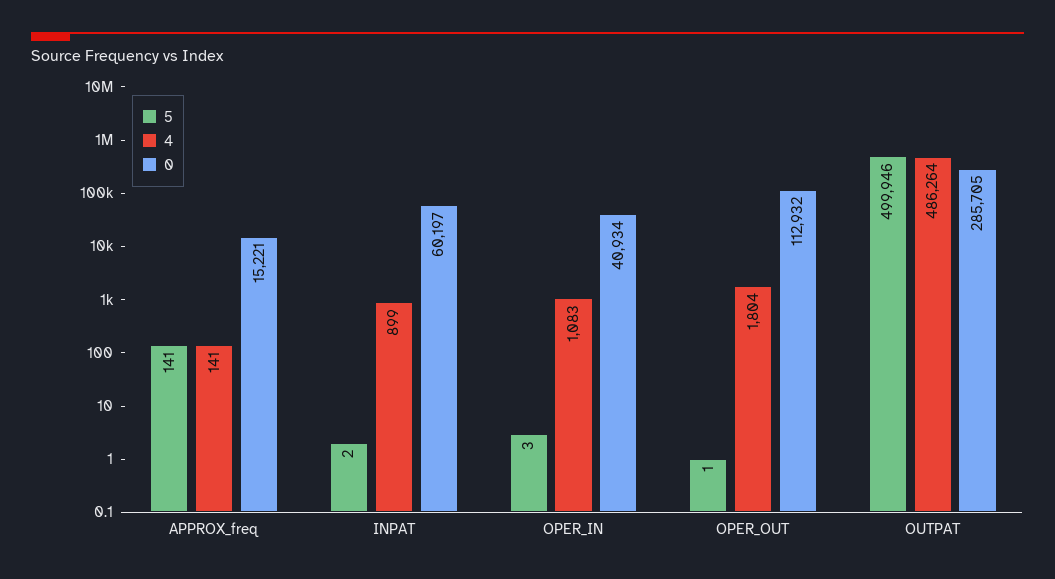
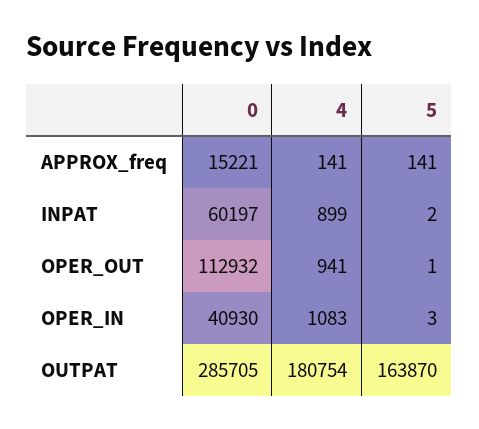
  {
    "5": {
      "APPROX_freq": 141,
      "INPAT": 2,
      "OPER_IN": 3,
      "OPER_OUT": 1,
-     "OUTPAT": 499946
+     "OUTPAT": 163870
    },
    "4": {
      "APPROX_freq": 141,
      "INPAT": 899,
      "OPER_IN": 1083,
-     "OPER_OUT": 1804,
+     "OPER_OUT": 941,
-     "OUTPAT": 486264
+     "OUTPAT": 180754
    },
    "0": {
      "APPROX_freq": 15221,
      "INPAT": 60197,
-     "OPER_IN": 40934,
+     "OPER_IN": 40930,
      "OPER_OUT": 112932,
      "OUTPAT": 285705
    }
  }

